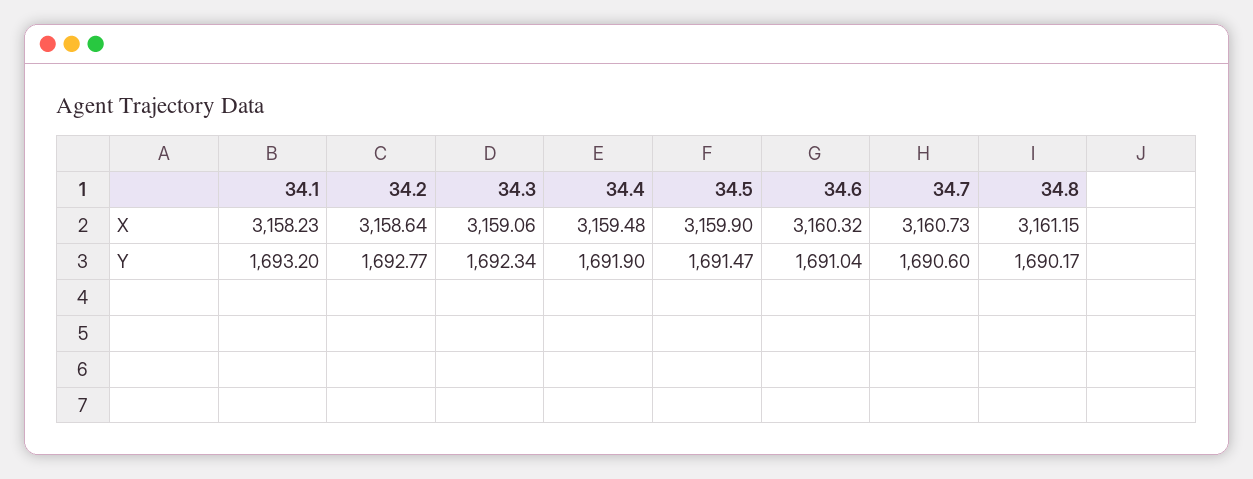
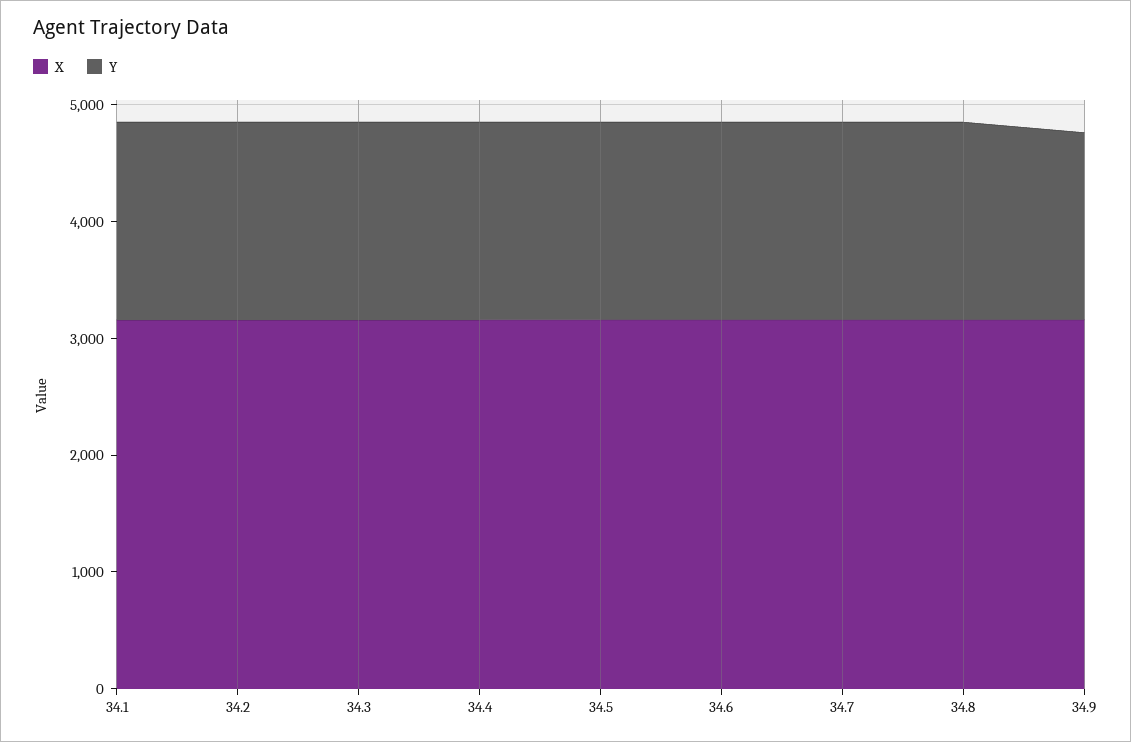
  {
    "X": {
      "34.1": 3158.23,
      "34.2": 3158.64,
      "34.3": 3159.06,
      "34.4": 3159.48,
      "34.5": 3159.9,
      "34.6": 3160.32,
      "34.7": 3160.73,
-     "34.8": 3161.15
+     "34.8": 3161.15,
+     "34.9": 3200
    },
    "Y": {
      "34.1": 1693.2,
      "34.2": 1692.77,
      "34.3": 1692.34,
      "34.4": 1691.9,
      "34.5": 1691.47,
      "34.6": 1691.04,
      "34.7": 1690.6,
-     "34.8": 1690.17
+     "34.8": 1690.17,
+     "34.9": 1600
    }
  }

